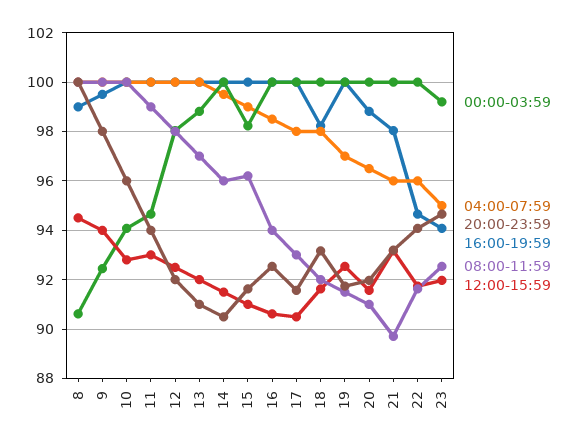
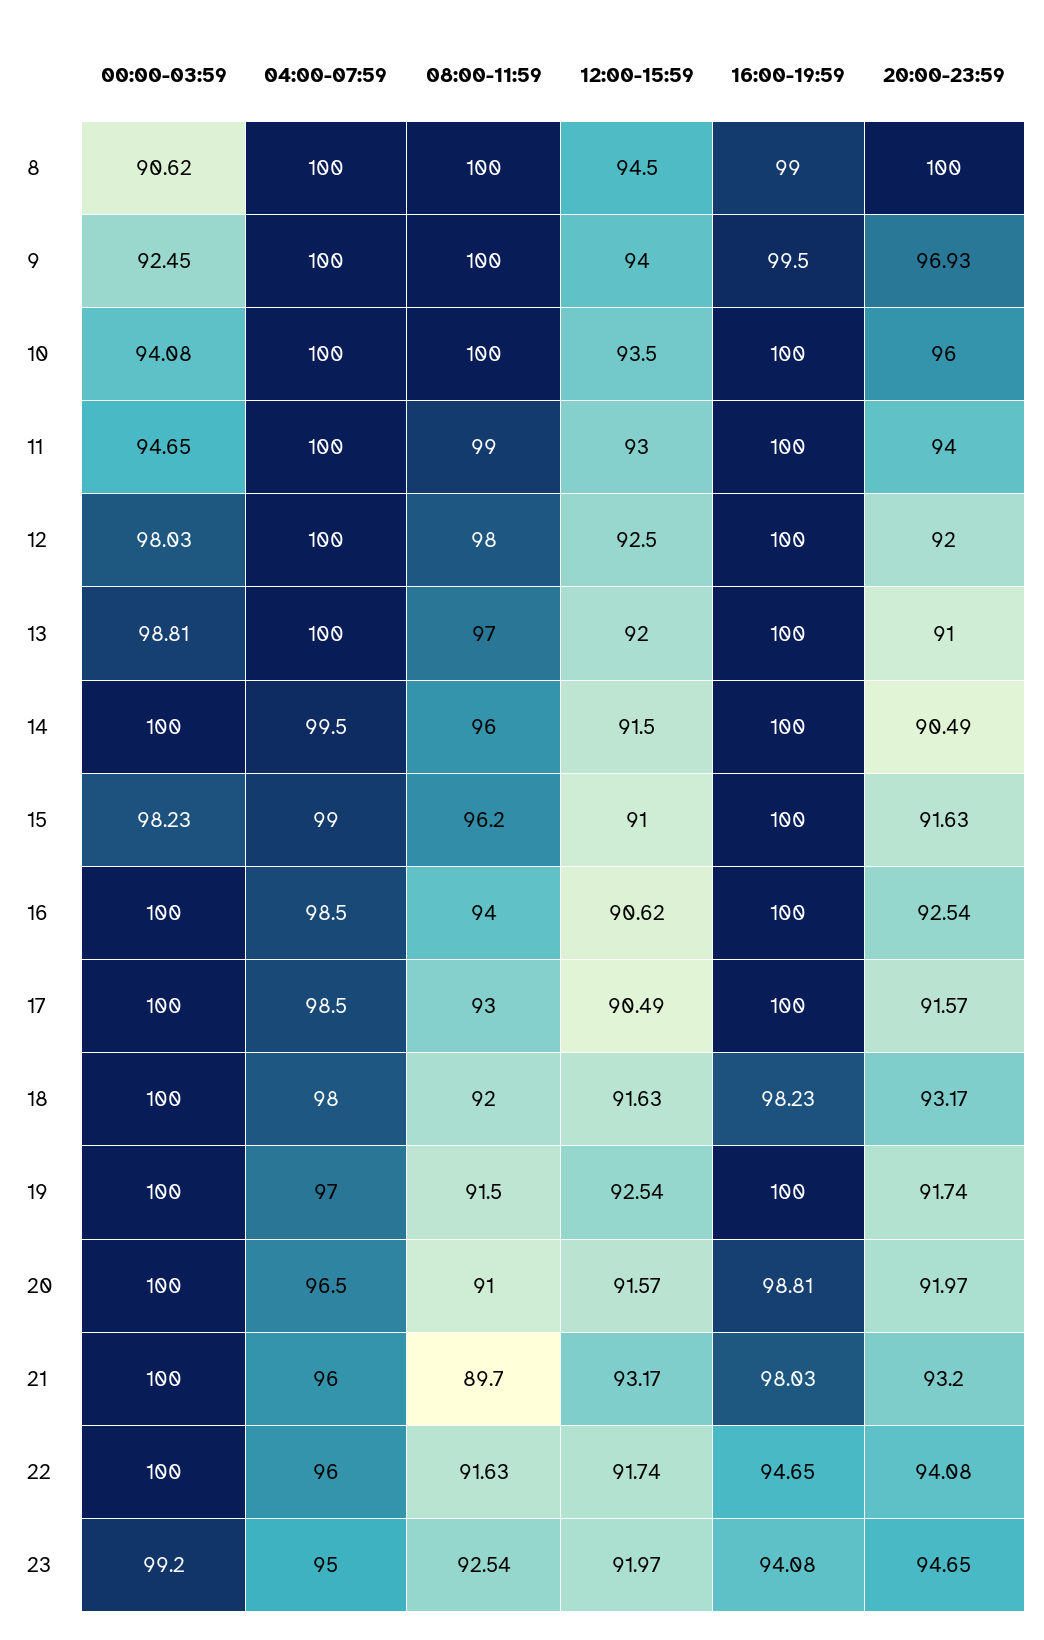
  {
    "00:00-03:59": {
      "8": 90.62,
      "9": 92.45,
      "10": 94.08,
      "11": 94.65,
      "12": 98.03,
      "13": 98.81,
      "14": 100,
      "15": 98.23,
      "16": 100,
      "17": 100,
      "18": 100,
      "19": 100,
      "20": 100,
      "21": 100,
      "22": 100,
      "23": 99.2
    },
    "04:00-07:59": {
      "8": 100,
      "9": 100,
      "10": 100,
      "11": 100,
      "12": 100,
      "13": 100,
      "14": 99.5,
      "15": 99,
      "16": 98.5,
-     "17": 98,
+     "17": 98.5,
      "18": 98,
      "19": 97,
      "20": 96.5,
      "21": 96,
      "22": 96,
      "23": 95
    },
    "20:00-23:59": {
      "8": 100,
-     "9": 98,
+     "9": 96.93,
      "10": 96,
      "11": 94,
      "12": 92,
      "13": 91,
      "14": 90.49,
      "15": 91.63,
      "16": 92.54,
      "17": 91.57,
      "18": 93.17,
      "19": 91.74,
      "20": 91.97,
      "21": 93.2,
      "22": 94.08,
      "23": 94.65
    },
    "16:00-19:59": {
      "8": 99,
      "9": 99.5,
      "10": 100,
      "11": 100,
      "12": 100,
      "13": 100,
      "14": 100,
      "15": 100,
      "16": 100,
      "17": 100,
      "18": 98.23,
      "19": 100,
      "20": 98.81,
      "21": 98.03,
      "22": 94.65,
      "23": 94.08
    },
    "08:00-11:59": {
      "8": 100,
      "9": 100,
      "10": 100,
      "11": 99,
      "12": 98,
      "13": 97,
      "14": 96,
      "15": 96.2,
      "16": 94,
      "17": 93,
      "18": 92,
      "19": 91.5,
      "20": 91,
      "21": 89.7,
      "22": 91.63,
      "23": 92.54
    },
    "12:00-15:59": {
      "8": 94.5,
      "9": 94,
-     "10": 92.75,
+     "10": 93.5,
      "11": 93,
      "12": 92.5,
      "13": 92,
      "14": 91.5,
      "15": 91,
      "16": 90.62,
      "17": 90.49,
      "18": 91.63,
      "19": 92.54,
      "20": 91.57,
      "21": 93.17,
      "22": 91.74,
      "23": 91.97
    }
  }

